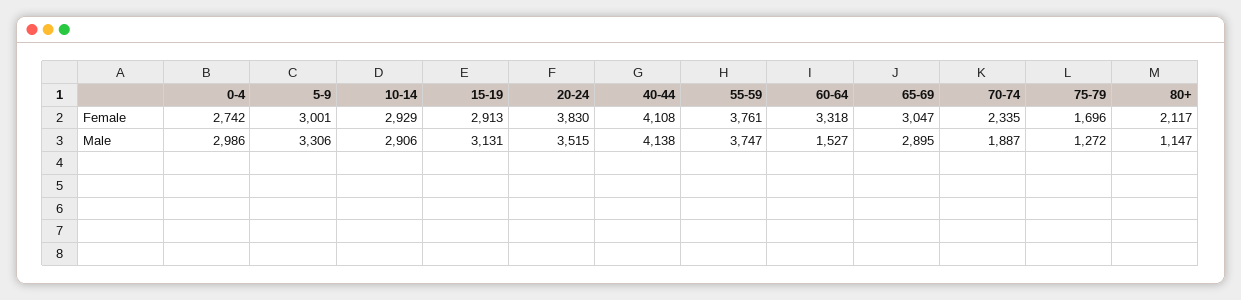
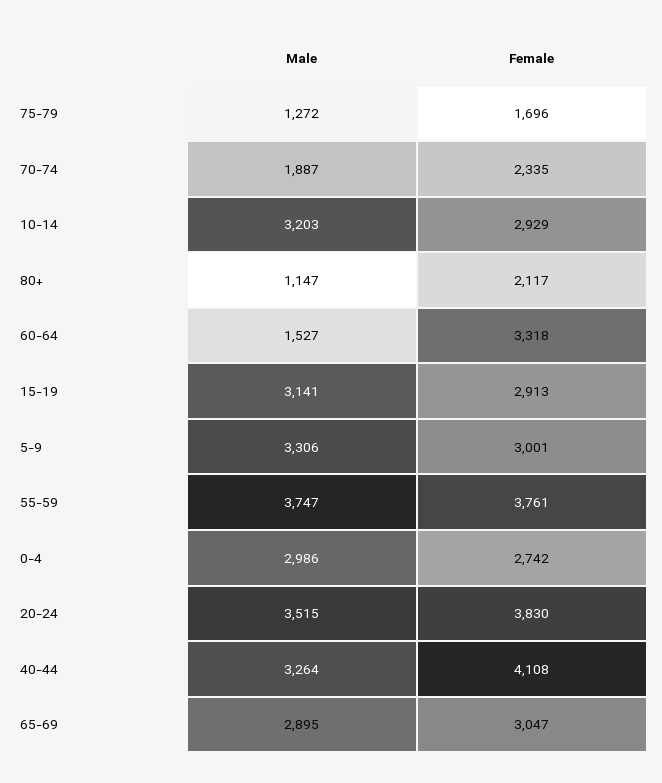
  {
    "0-4": {
      "Female": 2742,
      "Male": 2986
    },
    "5-9": {
      "Female": 3001,
      "Male": 3306
    },
    "10-14": {
      "Female": 2929,
-     "Male": 2906
+     "Male": 3203
    },
    "15-19": {
      "Female": 2913,
-     "Male": 3131
+     "Male": 3141
    },
    "20-24": {
      "Female": 3830,
      "Male": 3515
    },
    "40-44": {
      "Female": 4108,
-     "Male": 4138
+     "Male": 3264
    },
    "55-59": {
      "Female": 3761,
      "Male": 3747
    },
    "60-64": {
      "Female": 3318,
      "Male": 1527
    },
    "65-69": {
      "Female": 3047,
      "Male": 2895
    },
    "70-74": {
      "Female": 2335,
      "Male": 1887
    },
    "75-79": {
      "Female": 1696,
      "Male": 1272
    },
    "80+": {
      "Female": 2117,
      "Male": 1147
    }
  }

